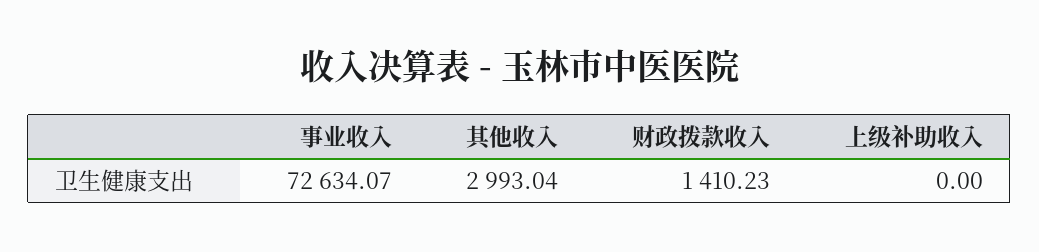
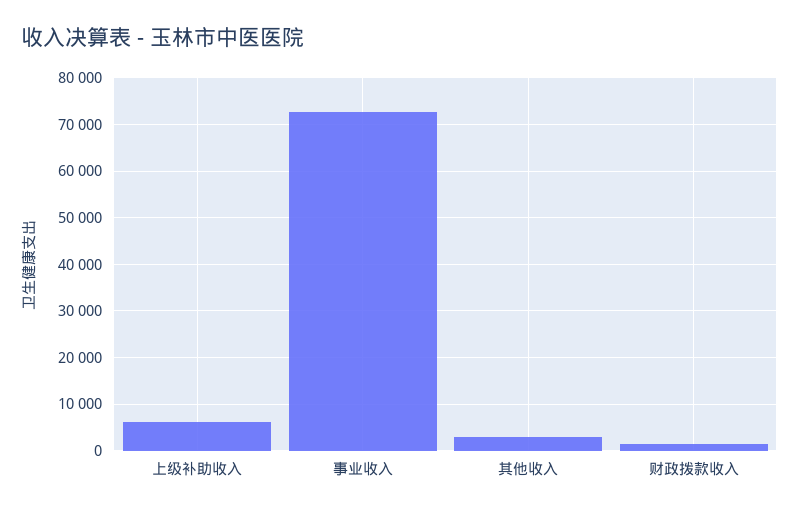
  {
    "事业收入": 72634.07,
    "其他收入": 2993.04,
    "财政拨款收入": 1410.23,
-   "上级补助收入": 0
+   "上级补助收入": 6000
  }

